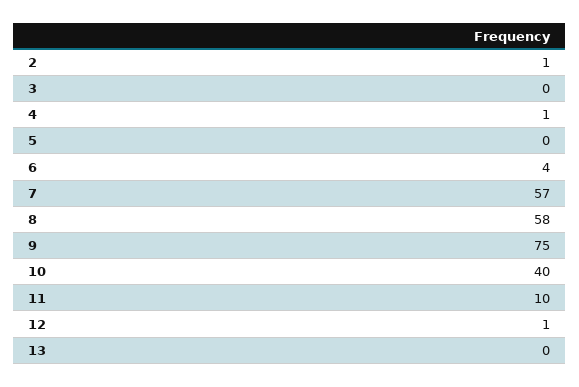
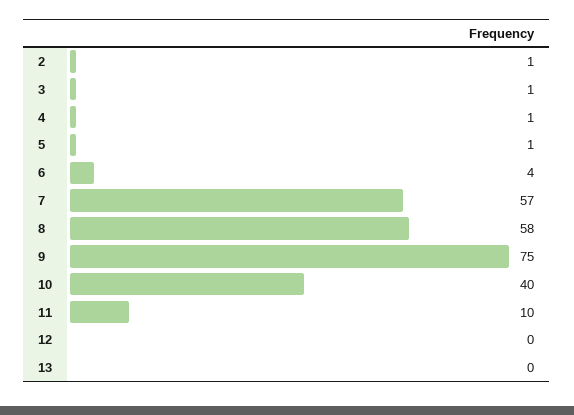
  {
    "2": 1,
-   "3": 0,
+   "3": 1,
    "4": 1,
-   "5": 0,
+   "5": 1,
    "6": 4,
    "7": 57,
    "8": 58,
    "9": 75,
    "10": 40,
    "11": 10,
-   "12": 1,
+   "12": 0,
    "13": 0
  }

